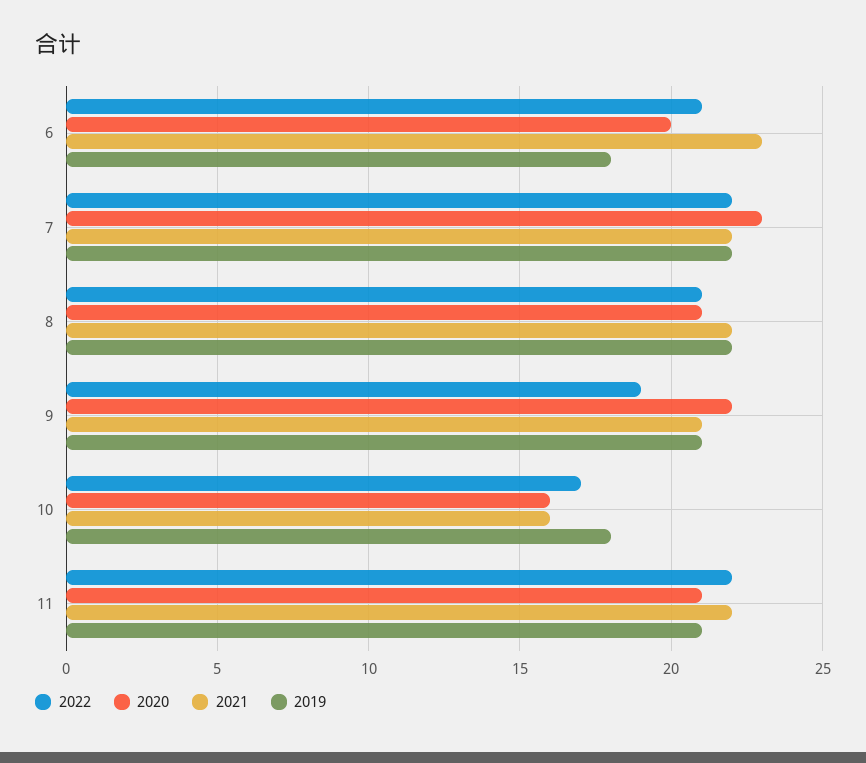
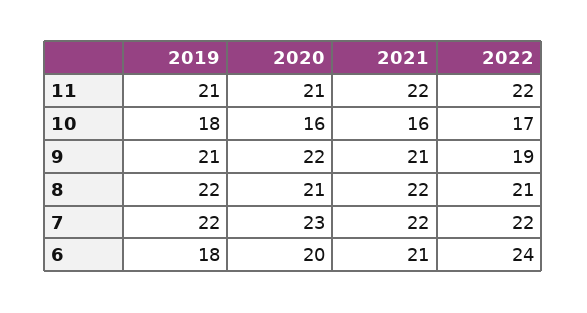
  {
    "2022": {
-     "6": 21,
+     "6": 24,
      "7": 22,
      "8": 21,
      "9": 19,
      "10": 17,
      "11": 22
    },
    "2020": {
      "6": 20,
      "7": 23,
      "8": 21,
      "9": 22,
      "10": 16,
      "11": 21
    },
    "2021": {
-     "6": 23,
+     "6": 21,
      "7": 22,
      "8": 22,
      "9": 21,
      "10": 16,
      "11": 22
    },
    "2019": {
      "6": 18,
      "7": 22,
      "8": 22,
      "9": 21,
      "10": 18,
      "11": 21
    }
  }

